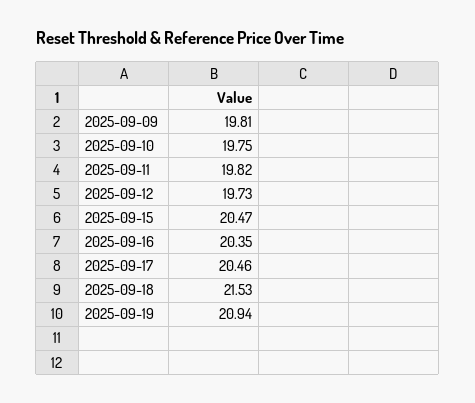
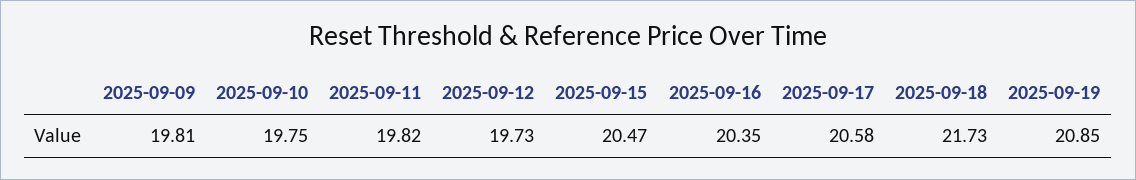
  {
    "2025-09-09": 19.81,
    "2025-09-10": 19.75,
    "2025-09-11": 19.82,
    "2025-09-12": 19.73,
    "2025-09-15": 20.47,
    "2025-09-16": 20.35,
-   "2025-09-17": 20.46,
+   "2025-09-17": 20.58,
-   "2025-09-18": 21.53,
+   "2025-09-18": 21.73,
-   "2025-09-19": 20.94
+   "2025-09-19": 20.85
  }

